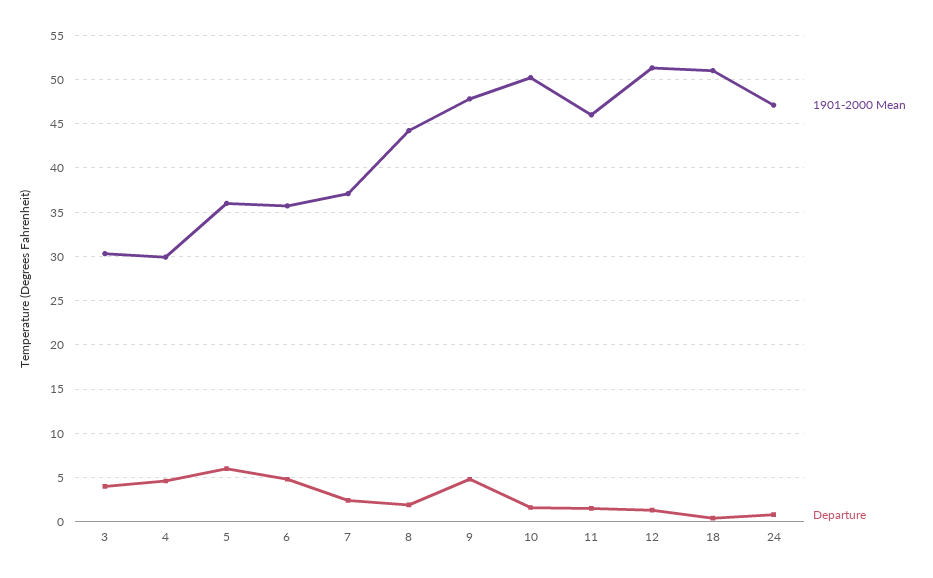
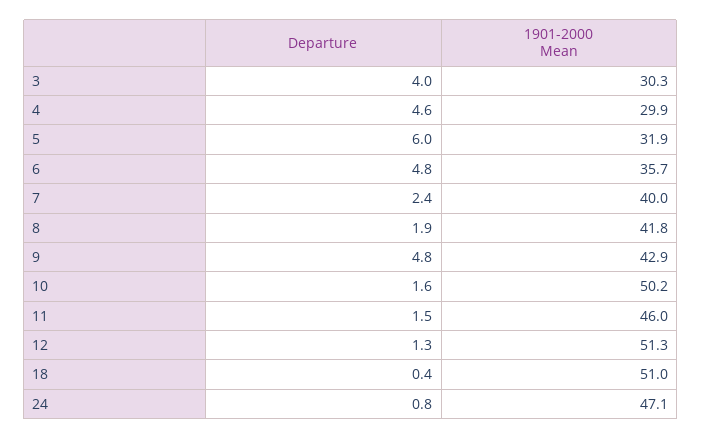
  {
    "1901-2000 Mean": {
      "3": 30.3,
      "4": 29.9,
-     "5": 36,
+     "5": 31.9,
      "6": 35.7,
-     "7": 37,
+     "7": 40,
-     "8": 44,
+     "8": 41.8,
-     "9": 48,
+     "9": 42.9,
      "10": 50.2,
      "11": 46,
      "12": 51.3,
      "18": 51,
      "24": 47.1
    },
    "Departure": {
      "3": 4,
      "4": 4.6,
      "5": 6,
      "6": 4.8,
      "7": 2.4,
      "8": 1.9,
      "9": 4.8,
      "10": 1.6,
      "11": 1.5,
      "12": 1.3,
      "18": 0.4,
      "24": 0.8
    }
  }

